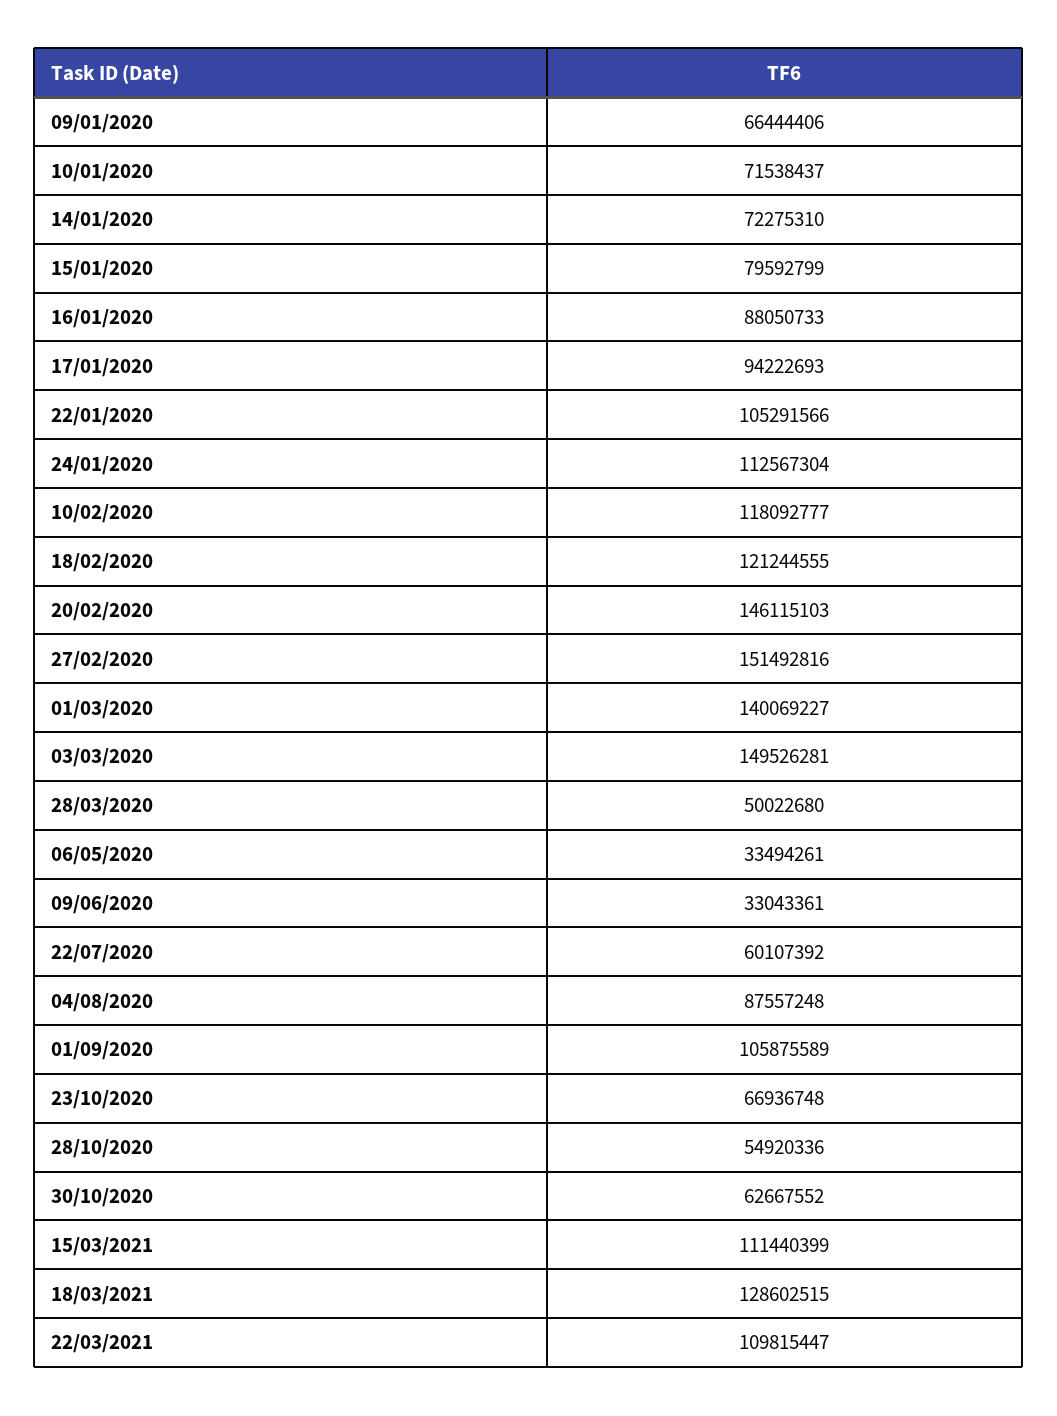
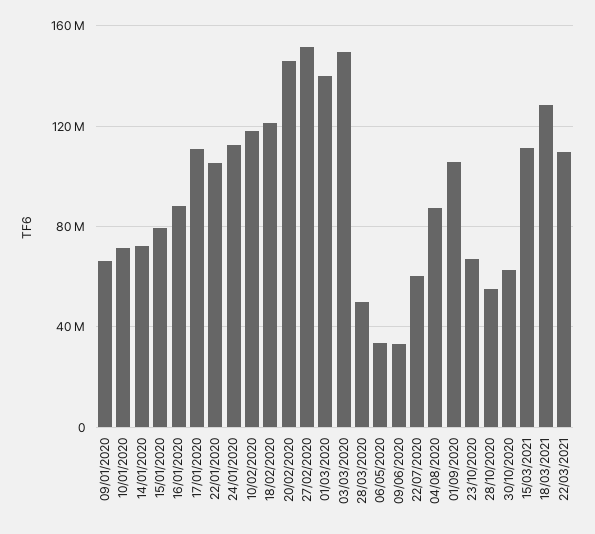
  {
    "09/01/2020": 66444406,
    "10/01/2020": 71538437,
    "14/01/2020": 72275310,
    "15/01/2020": 79592799,
    "16/01/2020": 88050733,
-   "17/01/2020": 94222693,
+   "17/01/2020": 110000000,
    "22/01/2020": 105291566,
    "24/01/2020": 112567304,
    "10/02/2020": 118092777,
    "18/02/2020": 121244555,
    "20/02/2020": 146115103,
    "27/02/2020": 151492816,
    "01/03/2020": 140069227,
    "03/03/2020": 149526281,
    "28/03/2020": 50022680,
    "06/05/2020": 33494261,
    "09/06/2020": 33043361,
    "22/07/2020": 60107392,
    "04/08/2020": 87557248,
    "01/09/2020": 105875589,
    "23/10/2020": 66936748,
    "28/10/2020": 54920336,
    "30/10/2020": 62667552,
    "15/03/2021": 111440399,
    "18/03/2021": 128602515,
    "22/03/2021": 109815447
  }

